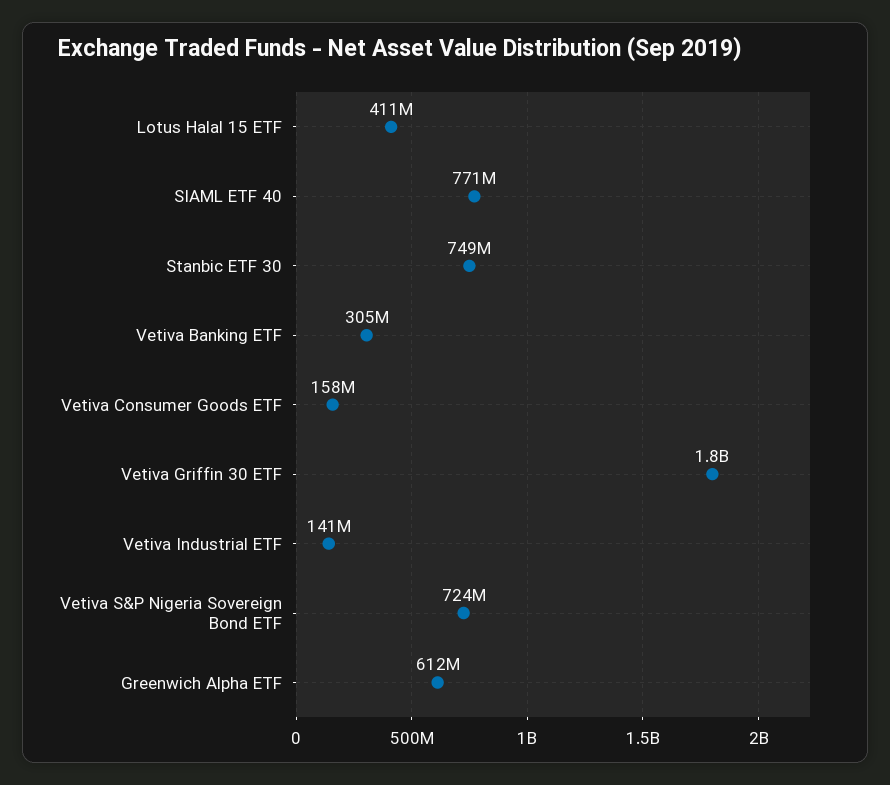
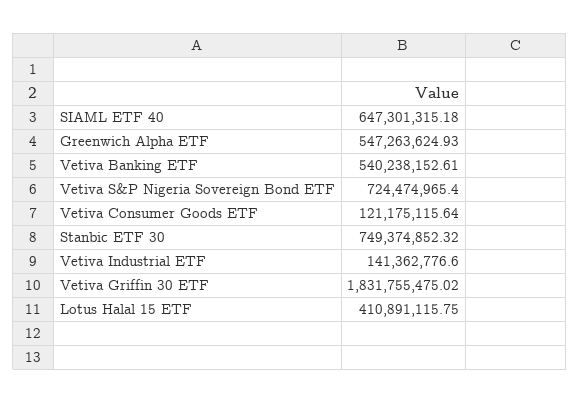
  {
    "Lotus Halal 15 ETF": 410891115.75,
-   "SIAML ETF 40": 771000000,
+   "SIAML ETF 40": 647301315.18,
    "Stanbic ETF 30": 749374852.32,
-   "Vetiva Banking ETF": 305000000,
+   "Vetiva Banking ETF": 540238152.61,
-   "Vetiva Consumer Goods ETF": 158000000,
+   "Vetiva Consumer Goods ETF": 121175115.64,
    "Vetiva Griffin 30 ETF": 1831755475.02,
    "Vetiva Industrial ETF": 141362776.6,
    "Vetiva S&P Nigeria Sovereign Bond ETF": 724474965.4,
-   "Greenwich Alpha ETF": 612000000
+   "Greenwich Alpha ETF": 547263624.93
  }

